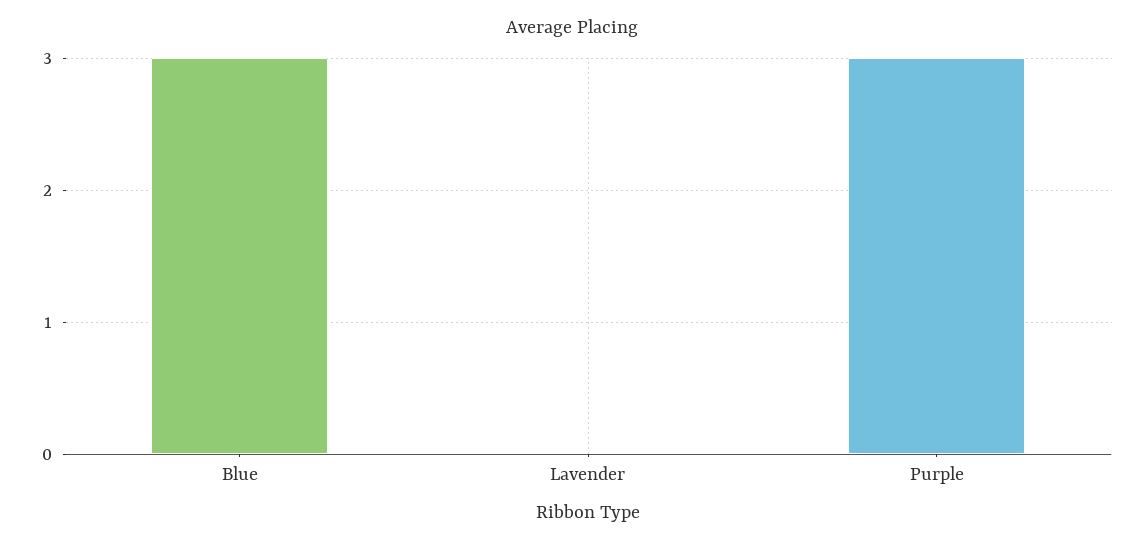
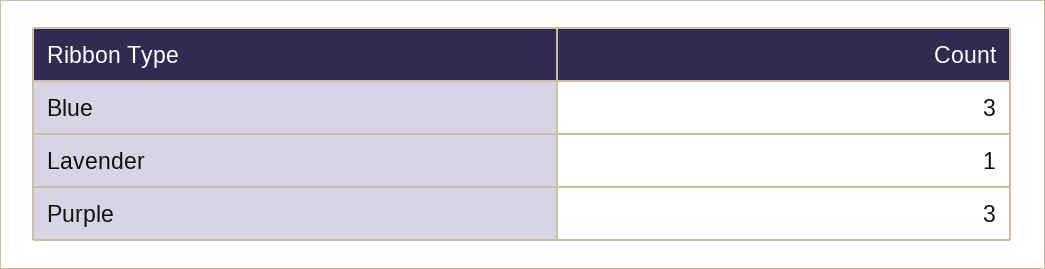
  {
    "Blue": 3,
-   "Lavender": 0,
+   "Lavender": 1,
    "Purple": 3
  }

